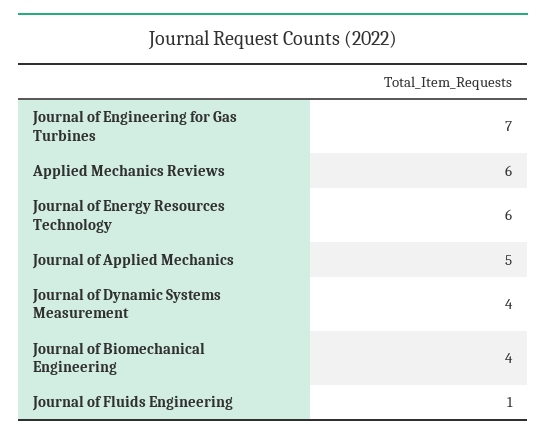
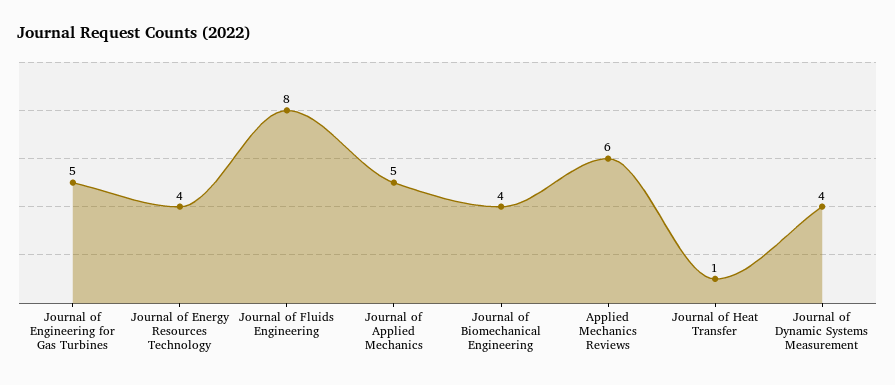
  {
-   "Journal of Engineering for Gas Turbines": 7,
+   "Journal of Engineering for Gas Turbines": 5,
    "Applied Mechanics Reviews": 6,
-   "Journal of Energy Resources Technology": 6,
+   "Journal of Energy Resources Technology": 4,
    "Journal of Applied Mechanics": 5,
    "Journal of Dynamic Systems Measurement": 4,
    "Journal of Biomechanical Engineering": 4,
-   "Journal of Fluids Engineering": 1
+   "Journal of Fluids Engineering": 8,
+   "Journal of Heat Transfer": 1
  }

